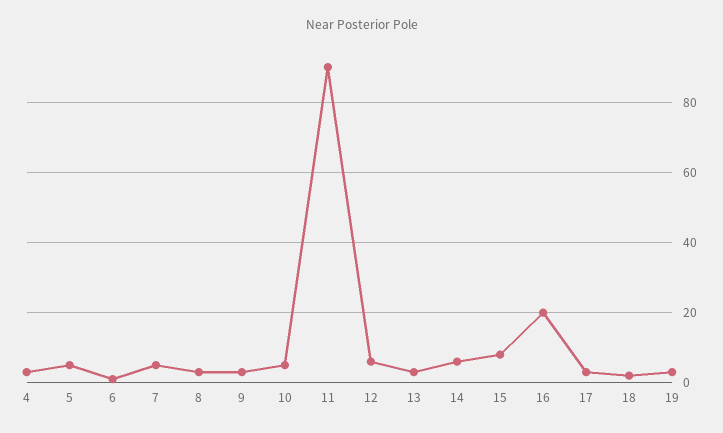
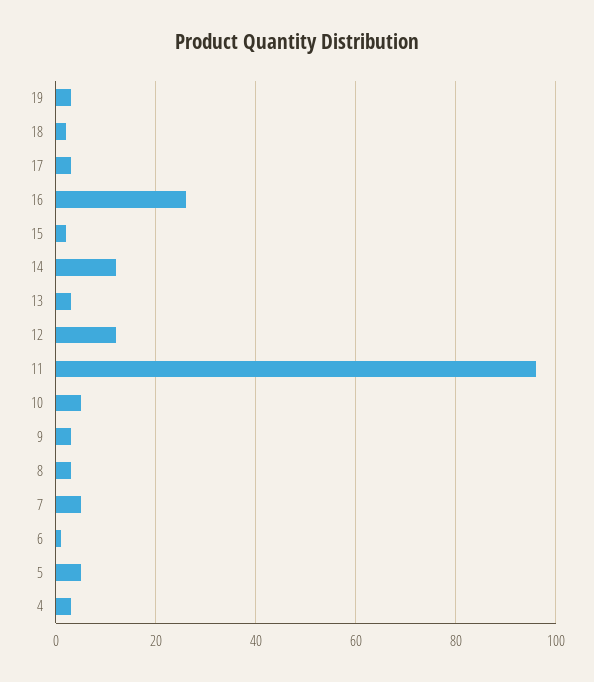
  {
    "4": 4,
    "5": 6,
    "6": 2,
    "7": 6,
    "8": 4,
    "9": 4,
    "10": 6,
-   "11": 90,
+   "11": 96,
-   "12": 6,
+   "12": 12,
    "13": 4,
-   "14": 6,
+   "14": 12,
-   "15": 8,
+   "15": 2,
-   "16": 20,
+   "16": 26,
    "17": 4,
    "18": 2,
    "19": 4
  }

